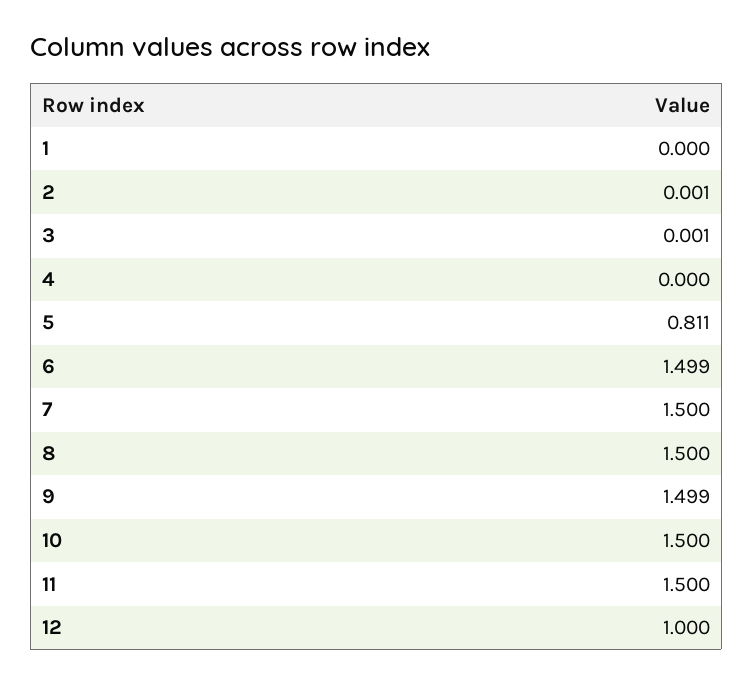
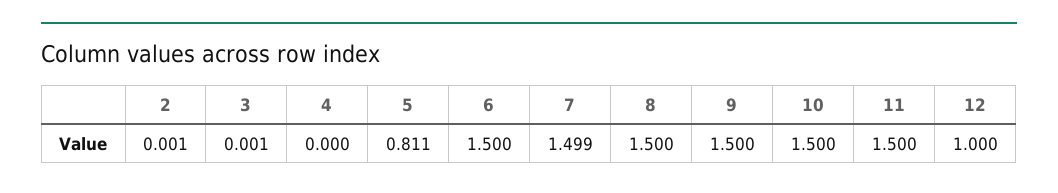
  {
-   "1": 0,
    "2": 0.001,
    "3": 0.001,
    "4": 0,
    "5": 0.811,
-   "6": 1.499,
+   "6": 1.5,
-   "7": 1.5,
+   "7": 1.499,
    "8": 1.5,
-   "9": 1.499,
+   "9": 1.5,
    "10": 1.5,
    "11": 1.5,
    "12": 1
  }

